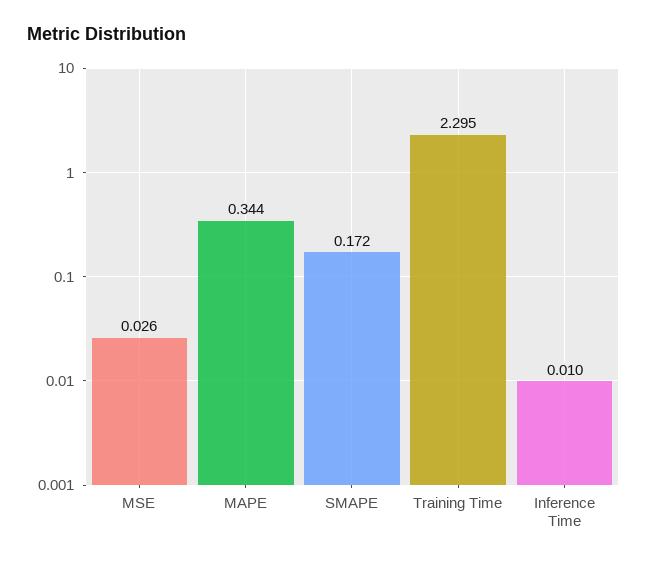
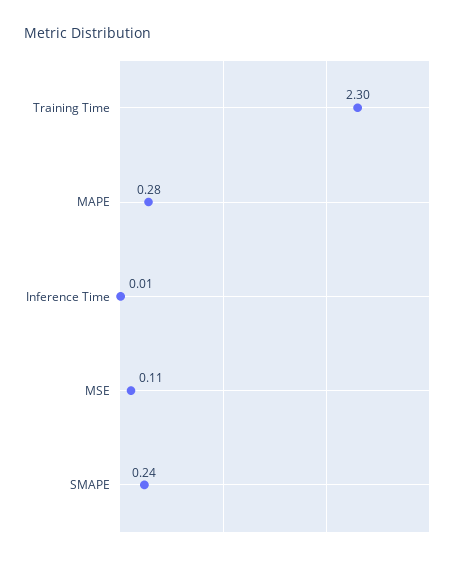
  {
-   "MSE": 0.026,
+   "MSE": 0.11,
-   "MAPE": 0.344,
+   "MAPE": 0.28,
-   "SMAPE": 0.172,
+   "SMAPE": 0.24,
    "Training Time": 2.295,
    "Inference Time": 0.01
  }

